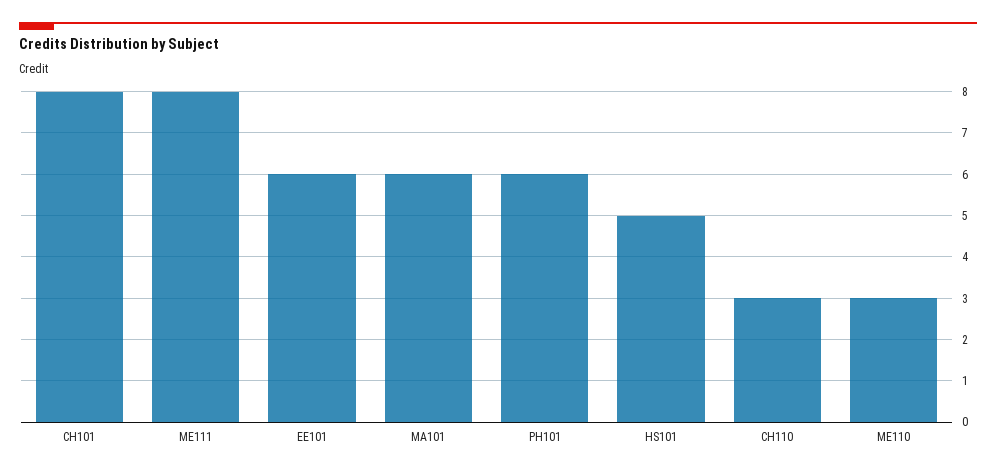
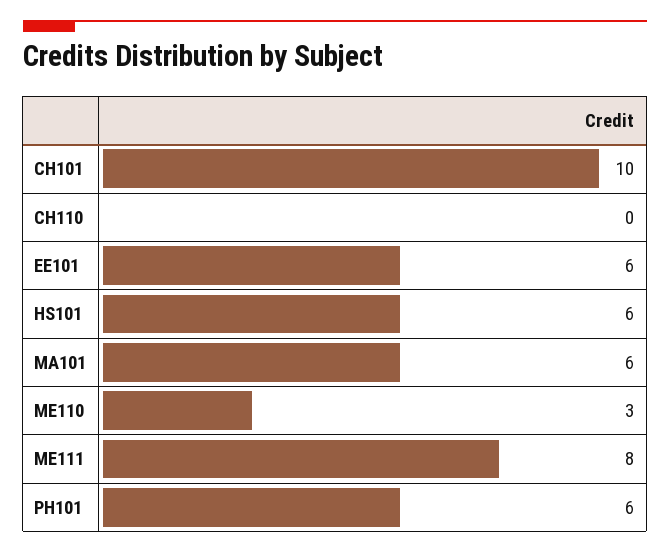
  {
-   "CH101": 8,
+   "CH101": 10,
    "ME111": 8,
    "EE101": 6,
    "MA101": 6,
    "PH101": 6,
-   "HS101": 5,
+   "HS101": 6,
-   "CH110": 3,
+   "CH110": 0,
    "ME110": 3
  }

